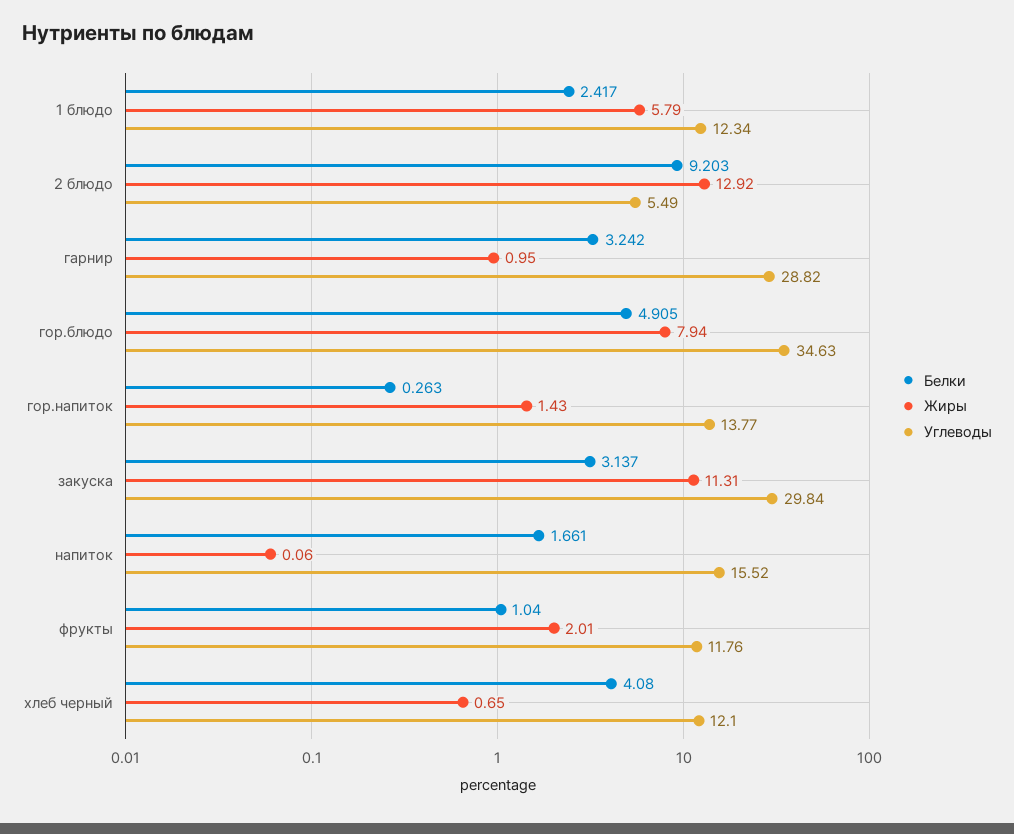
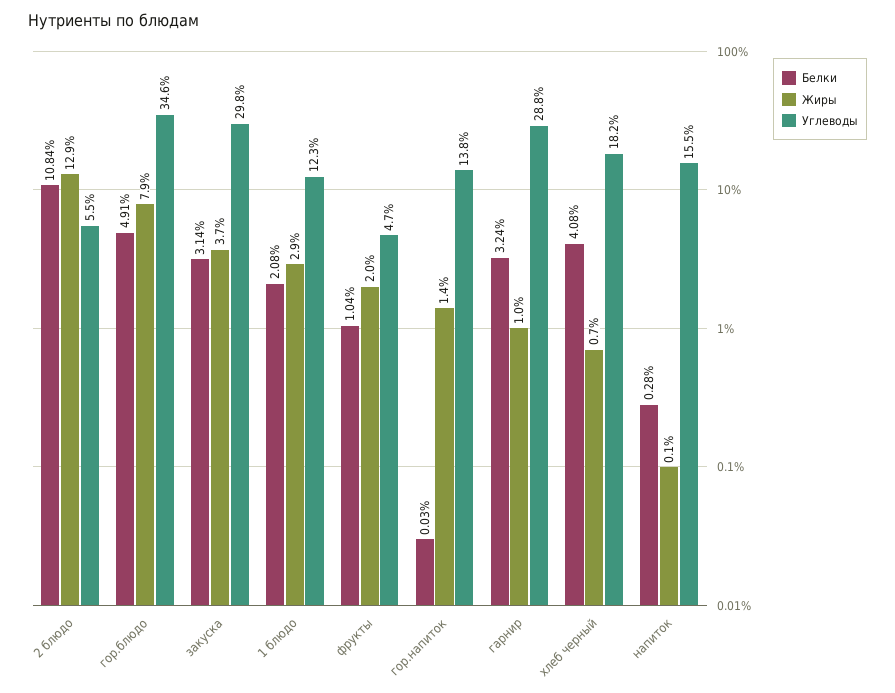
  {
    "Белки": {
-     "1 блюдо": 2.417,
+     "1 блюдо": 2.08,
-     "2 блюдо": 9.203,
+     "2 блюдо": 10.84,
      "гарнир": 3.242,
      "гор.блюдо": 4.905,
-     "гор.напиток": 0.263,
+     "гор.напиток": 0.03,
      "закуска": 3.137,
-     "напиток": 1.661,
+     "напиток": 0.28,
      "фрукты": 1.04,
      "хлеб черный": 4.08
    },
    "Жиры": {
-     "1 блюдо": 5.79,
+     "1 блюдо": 2.9,
      "2 блюдо": 12.92,
      "гарнир": 0.95,
      "гор.блюдо": 7.94,
      "гор.напиток": 1.43,
-     "закуска": 11.31,
+     "закуска": 3.7,
      "напиток": 0.06,
      "фрукты": 2.01,
      "хлеб черный": 0.65
    },
    "Углеводы": {
      "1 блюдо": 12.34,
      "2 блюдо": 5.49,
      "гарнир": 28.82,
      "гор.блюдо": 34.63,
      "гор.напиток": 13.77,
      "закуска": 29.84,
      "напиток": 15.52,
-     "фрукты": 11.76,
+     "фрукты": 4.7,
-     "хлеб черный": 12.1
+     "хлеб черный": 18.2
    }
  }

